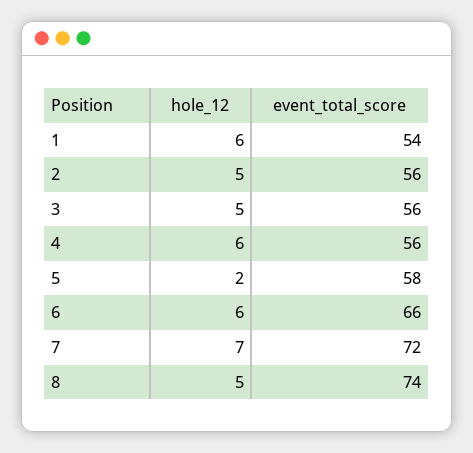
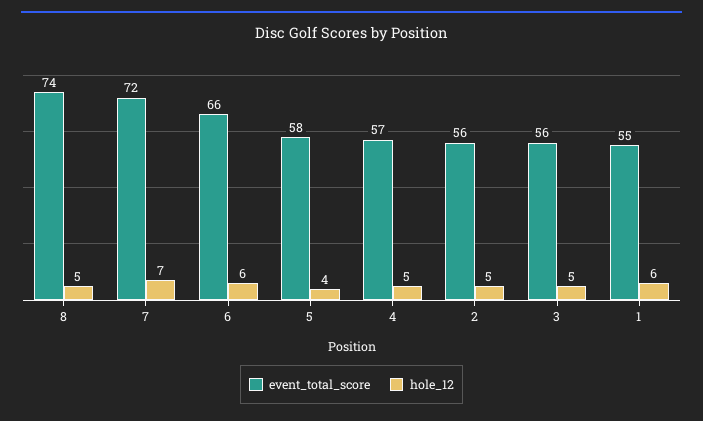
  {
    "hole_12": {
      "1": 6,
      "2": 5,
      "3": 5,
-     "4": 6,
+     "4": 5,
-     "5": 2,
+     "5": 4,
      "6": 6,
      "7": 7,
      "8": 5
    },
    "event_total_score": {
-     "1": 54,
+     "1": 55,
      "2": 56,
      "3": 56,
-     "4": 56,
+     "4": 57,
      "5": 58,
      "6": 66,
      "7": 72,
      "8": 74
    }
  }

